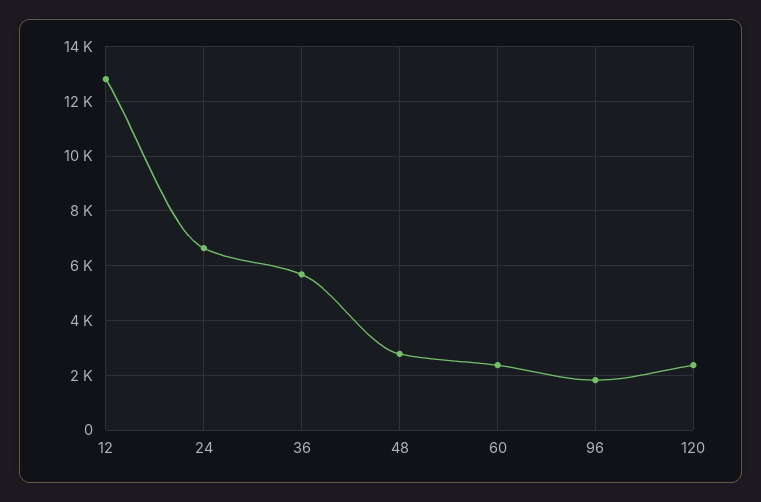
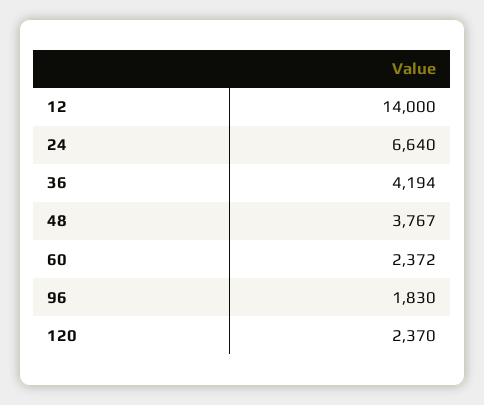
  {
-   "12": 12750,
+   "12": 14000,
    "24": 6640,
-   "36": 5750,
+   "36": 4194,
-   "48": 2750,
+   "48": 3767,
    "60": 2372,
    "96": 1830,
    "120": 2370
  }

